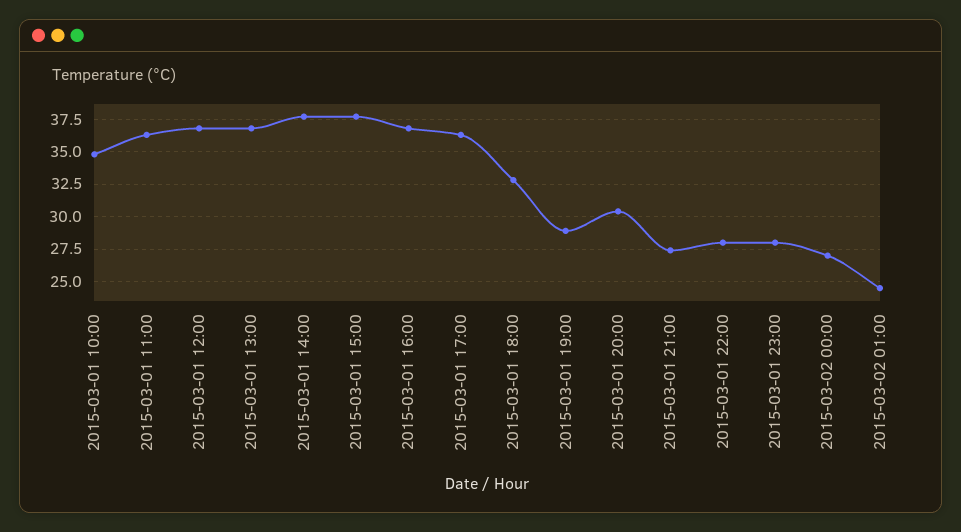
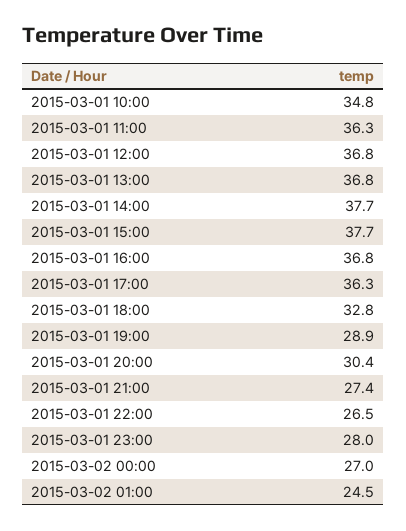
  {
    "2015-03-01 10:00": 34.8,
    "2015-03-01 11:00": 36.3,
    "2015-03-01 12:00": 36.8,
    "2015-03-01 13:00": 36.8,
    "2015-03-01 14:00": 37.7,
    "2015-03-01 15:00": 37.7,
    "2015-03-01 16:00": 36.8,
    "2015-03-01 17:00": 36.3,
    "2015-03-01 18:00": 32.8,
    "2015-03-01 19:00": 28.9,
    "2015-03-01 20:00": 30.4,
    "2015-03-01 21:00": 27.4,
-   "2015-03-01 22:00": 28,
+   "2015-03-01 22:00": 26.5,
    "2015-03-01 23:00": 28,
    "2015-03-02 00:00": 27,
    "2015-03-02 01:00": 24.5
  }

